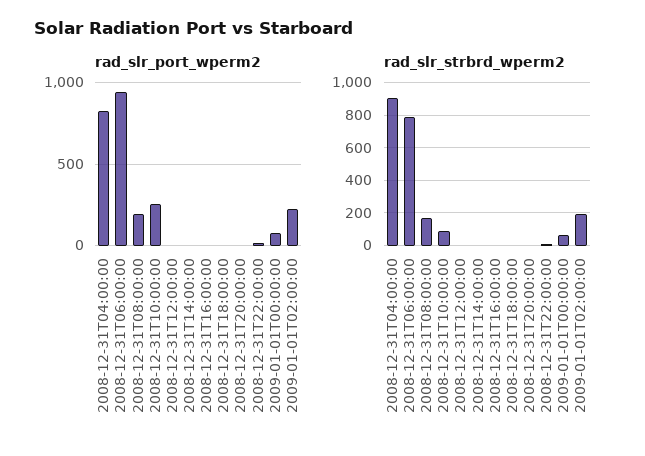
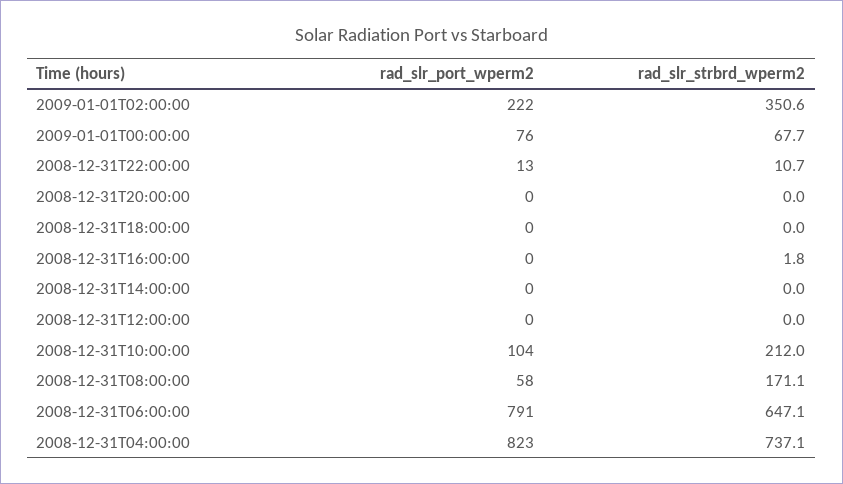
  {
    "rad_slr_port_wperm2": {
      "2008-12-31T04:00:00": 823,
-     "2008-12-31T06:00:00": 950,
+     "2008-12-31T06:00:00": 791,
-     "2008-12-31T08:00:00": 200,
+     "2008-12-31T08:00:00": 58,
-     "2008-12-31T10:00:00": 250,
+     "2008-12-31T10:00:00": 104,
      "2008-12-31T12:00:00": 0,
      "2008-12-31T14:00:00": 0,
      "2008-12-31T16:00:00": 0,
      "2008-12-31T18:00:00": 0,
      "2008-12-31T20:00:00": 0,
      "2008-12-31T22:00:00": 13,
      "2009-01-01T00:00:00": 76,
      "2009-01-01T02:00:00": 222
    },
    "rad_slr_strbrd_wperm2": {
-     "2008-12-31T04:00:00": 900,
+     "2008-12-31T04:00:00": 737.1,
-     "2008-12-31T06:00:00": 800,
+     "2008-12-31T06:00:00": 647.1,
      "2008-12-31T08:00:00": 171.1,
-     "2008-12-31T10:00:00": 100,
+     "2008-12-31T10:00:00": 212,
      "2008-12-31T12:00:00": 0,
      "2008-12-31T14:00:00": 0,
      "2008-12-31T16:00:00": 1.8,
      "2008-12-31T18:00:00": 0,
      "2008-12-31T20:00:00": 0,
      "2008-12-31T22:00:00": 10.7,
      "2009-01-01T00:00:00": 67.7,
-     "2009-01-01T02:00:00": 200
+     "2009-01-01T02:00:00": 350.6
    }
  }

